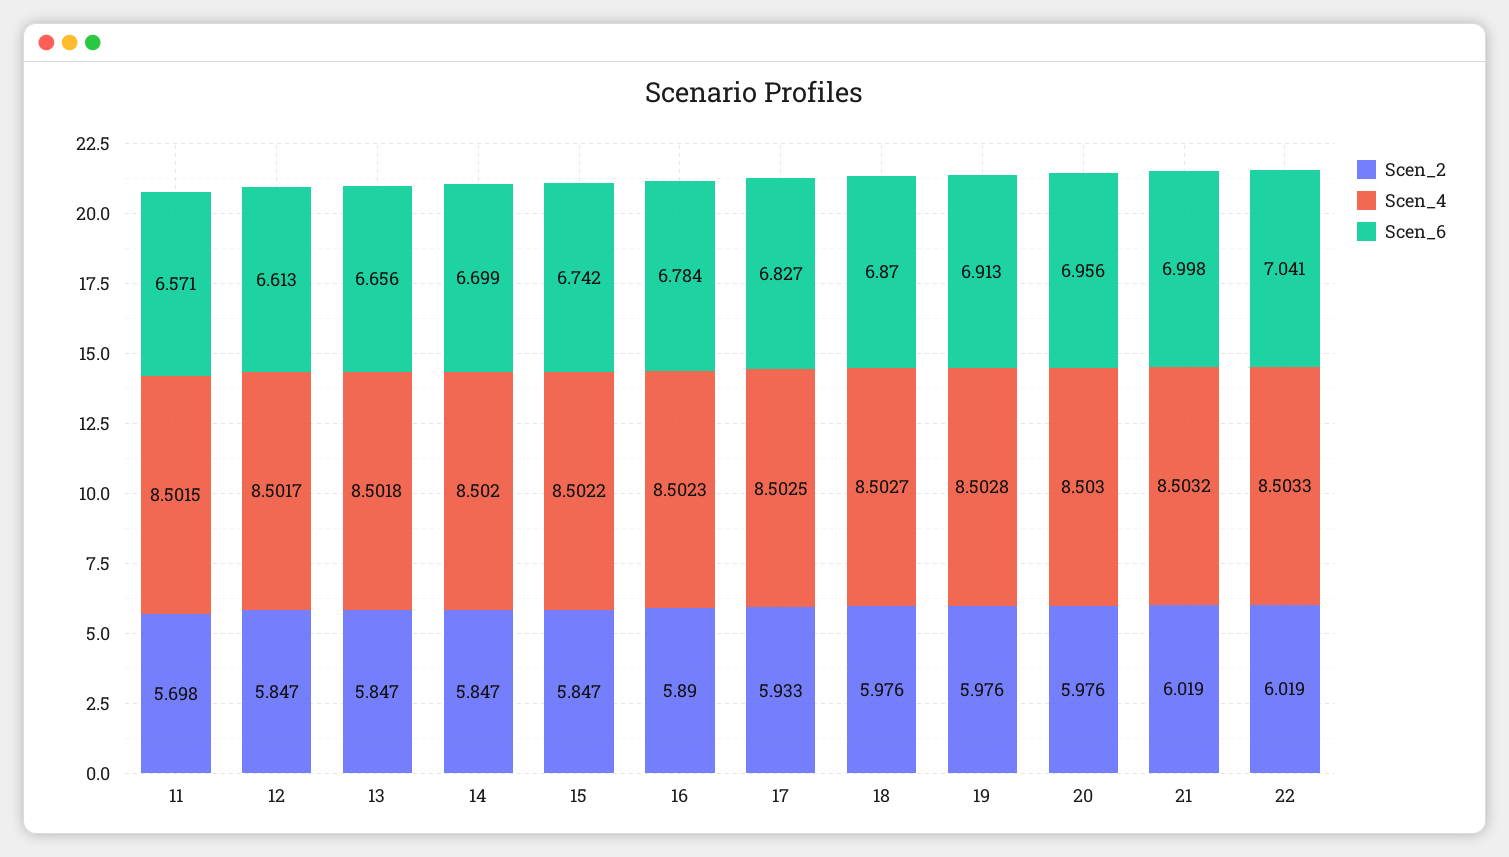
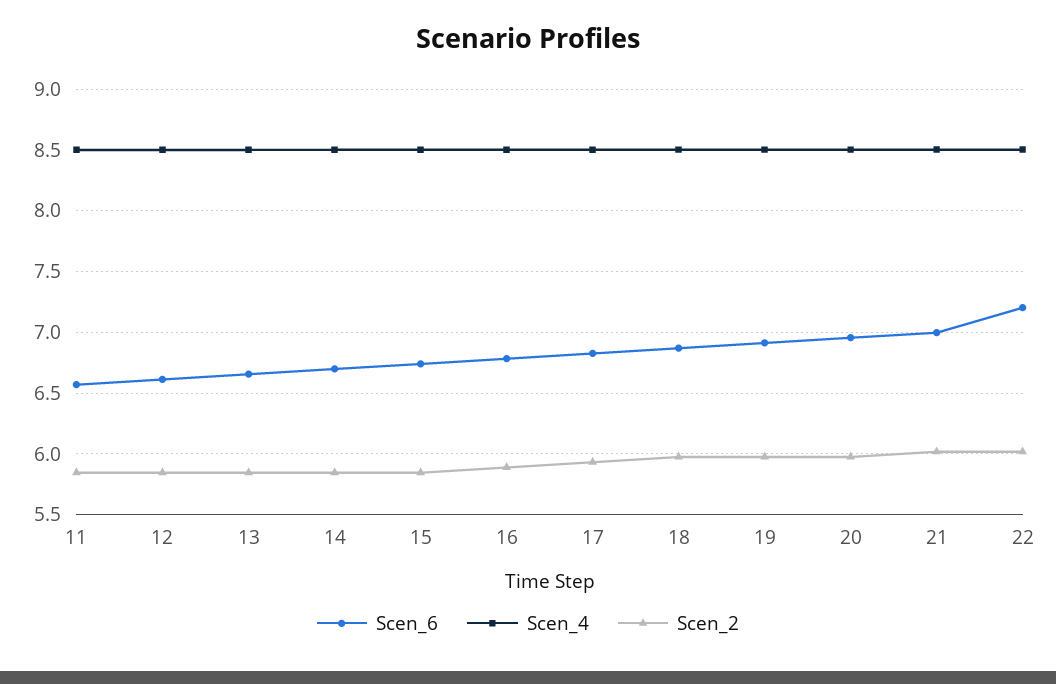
  {
    "Scen_2": {
-     "11": 5.698,
+     "11": 5.85,
      "12": 5.847,
      "13": 5.847,
      "14": 5.847,
      "15": 5.847,
      "16": 5.89,
      "17": 5.933,
      "18": 5.976,
      "19": 5.976,
      "20": 5.976,
      "21": 6.019,
      "22": 6.019
    },
    "Scen_4": {
      "11": 8.5015,
      "12": 8.5017,
      "13": 8.5018,
      "14": 8.502,
      "15": 8.5022,
      "16": 8.5023,
      "17": 8.5025,
      "18": 8.5027,
      "19": 8.5028,
      "20": 8.503,
      "21": 8.5032,
      "22": 8.5033
    },
    "Scen_6": {
      "11": 6.571,
      "12": 6.613,
      "13": 6.656,
      "14": 6.699,
      "15": 6.742,
      "16": 6.784,
      "17": 6.827,
      "18": 6.87,
      "19": 6.913,
      "20": 6.956,
      "21": 6.998,
-     "22": 7.041
+     "22": 7.2
    }
  }

